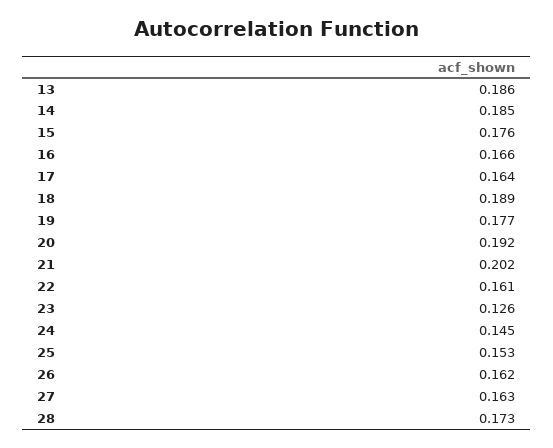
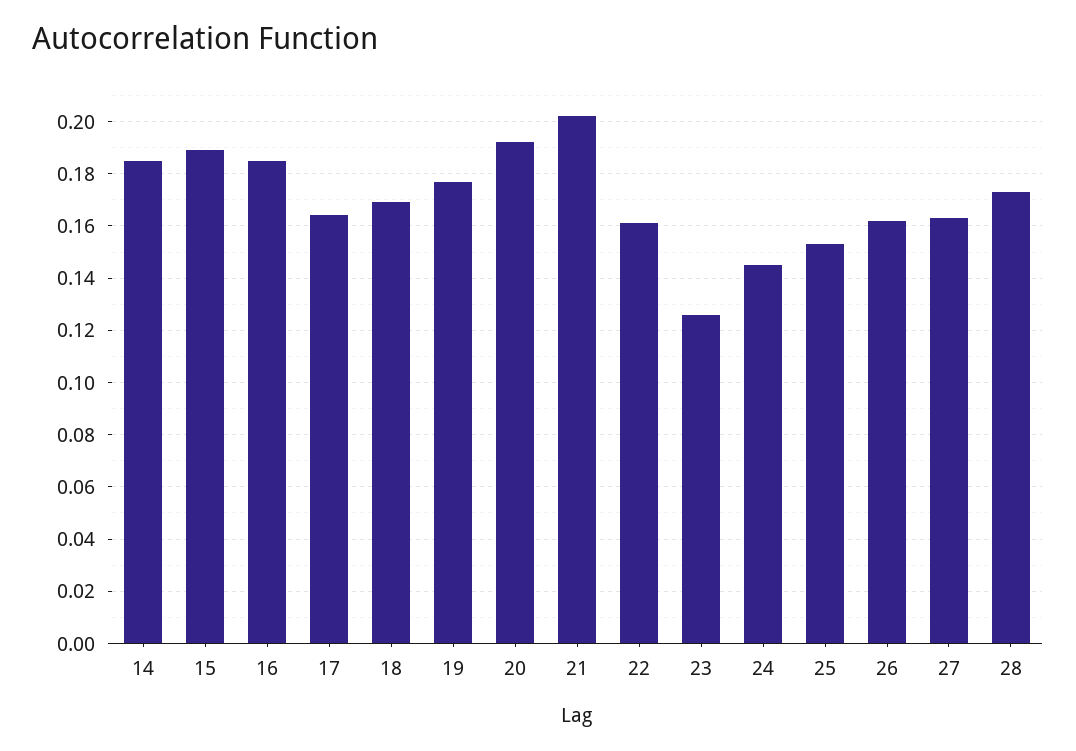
  {
-   "13": 0.186,
    "14": 0.185,
-   "15": 0.176,
+   "15": 0.19,
-   "16": 0.166,
+   "16": 0.185,
    "17": 0.164,
-   "18": 0.189,
+   "18": 0.17,
    "19": 0.177,
    "20": 0.192,
    "21": 0.202,
    "22": 0.161,
    "23": 0.126,
    "24": 0.145,
    "25": 0.153,
    "26": 0.162,
    "27": 0.163,
    "28": 0.173
  }

